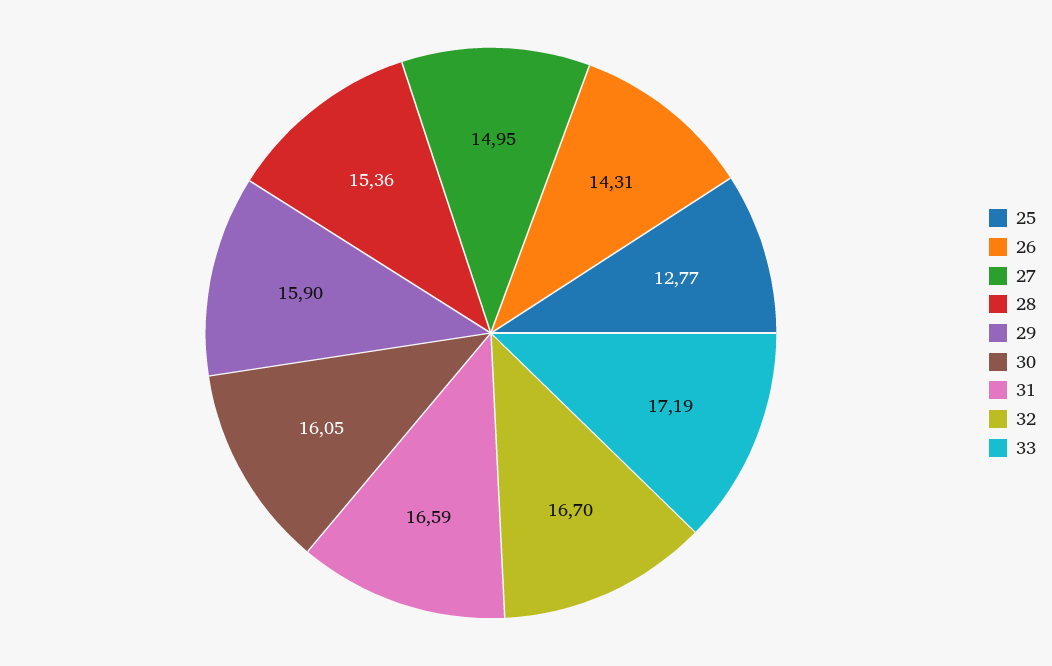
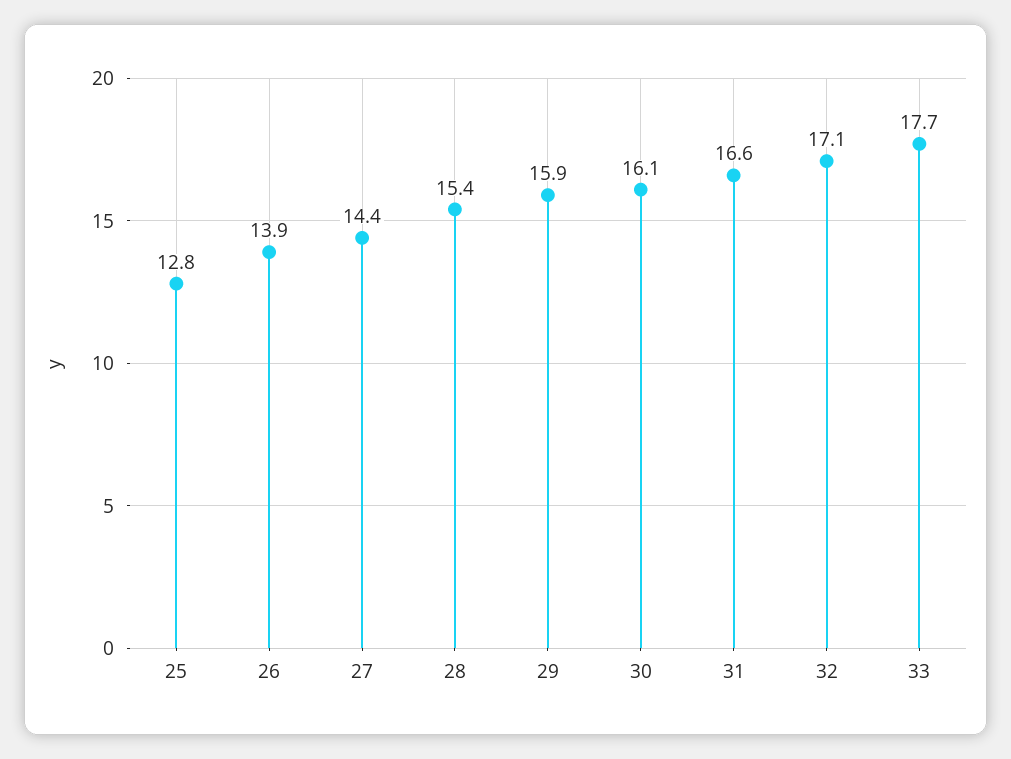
  {
    "25": 12.77,
-   "26": 14.31,
+   "26": 13.9,
-   "27": 14.95,
+   "27": 14.4,
    "28": 15.36,
    "29": 15.9,
    "30": 16.05,
    "31": 16.59,
-   "32": 16.7,
+   "32": 17.1,
-   "33": 17.19
+   "33": 17.7
  }

